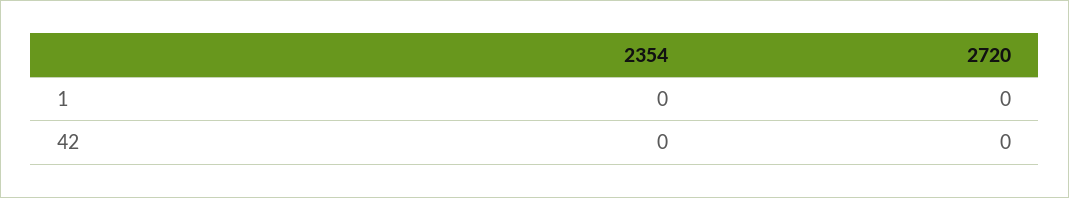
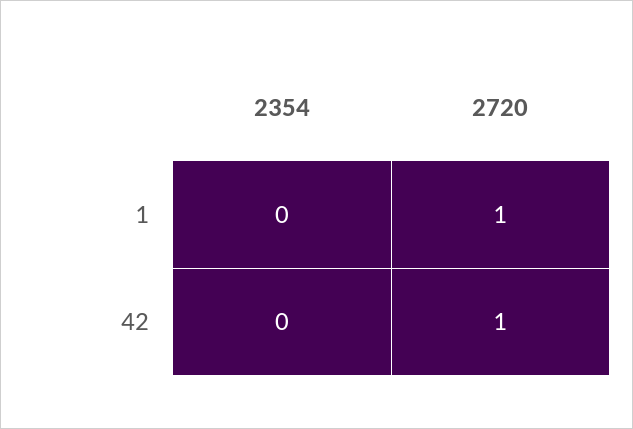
  {
    "2354": {
      "1": 0,
      "42": 0
    },
    "2720": {
-     "1": 0,
+     "1": 1,
-     "42": 0
+     "42": 1
    }
  }

